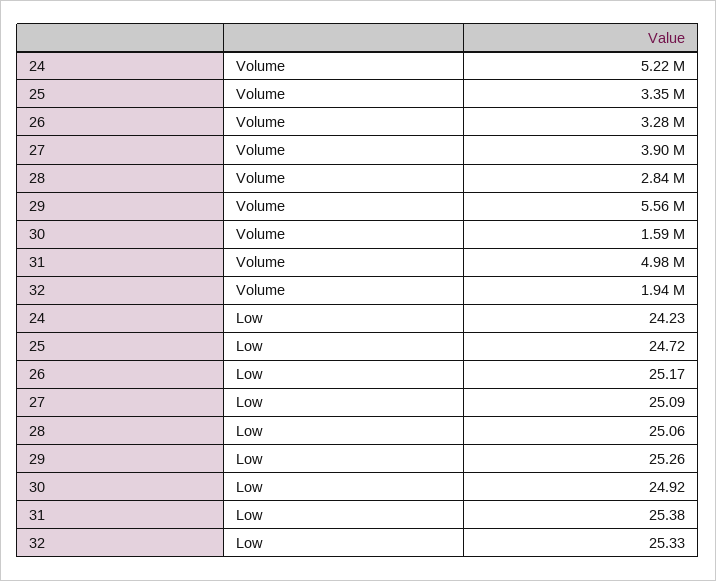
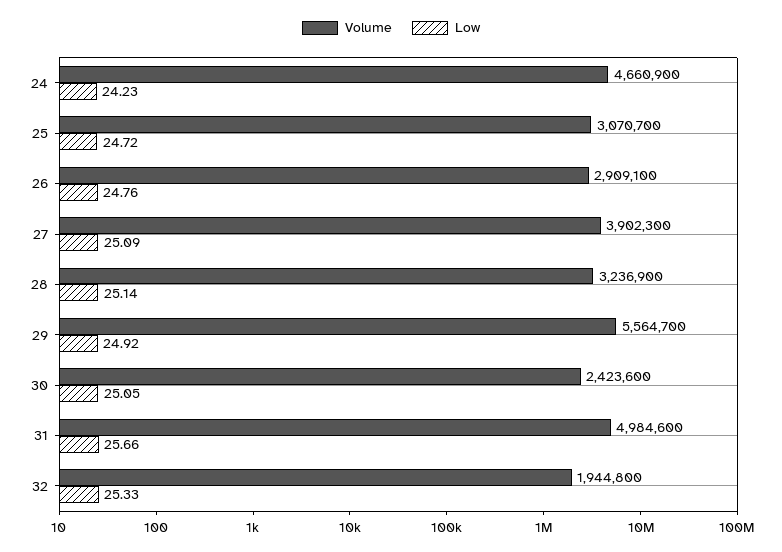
  {
    "Volume": {
-     "24": 5220000,
+     "24": 4660900,
-     "25": 3350000,
+     "25": 3070700,
-     "26": 3280000,
+     "26": 2909100,
      "27": 3902300,
-     "28": 2840000,
+     "28": 3236900,
      "29": 5564700,
-     "30": 1590000,
+     "30": 2423600,
      "31": 4984600,
      "32": 1944800
    },
    "Low": {
      "24": 24.23,
      "25": 24.72,
-     "26": 25.17,
+     "26": 24.76,
      "27": 25.09,
-     "28": 25.06,
+     "28": 25.14,
-     "29": 25.26,
+     "29": 24.92,
-     "30": 24.92,
+     "30": 25.05,
-     "31": 25.38,
+     "31": 25.66,
      "32": 25.33
    }
  }

